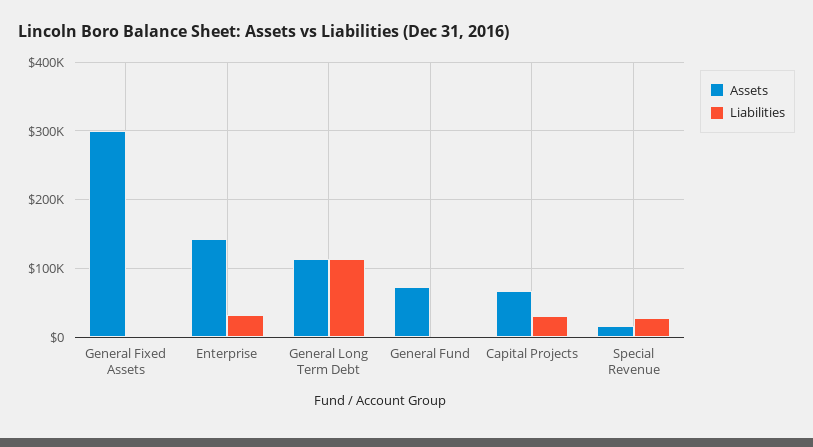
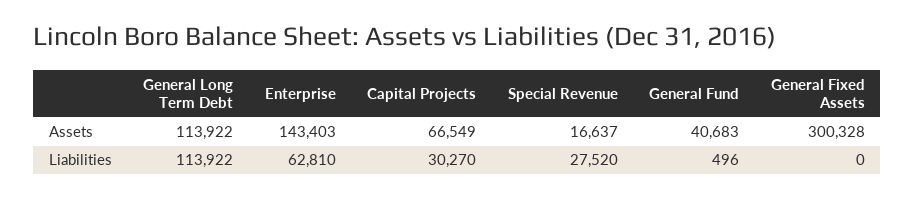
  {
    "Assets": {
      "General Fixed Assets": 300328,
      "Enterprise": 143403,
      "General Long Term Debt": 113922,
-     "General Fund": 70000,
+     "General Fund": 40683,
      "Capital Projects": 66549,
      "Special Revenue": 16637
    },
    "Liabilities": {
      "General Fixed Assets": 0,
-     "Enterprise": 30000,
+     "Enterprise": 62810,
      "General Long Term Debt": 113922,
      "General Fund": 496,
      "Capital Projects": 30270,
      "Special Revenue": 27520
    }
  }

